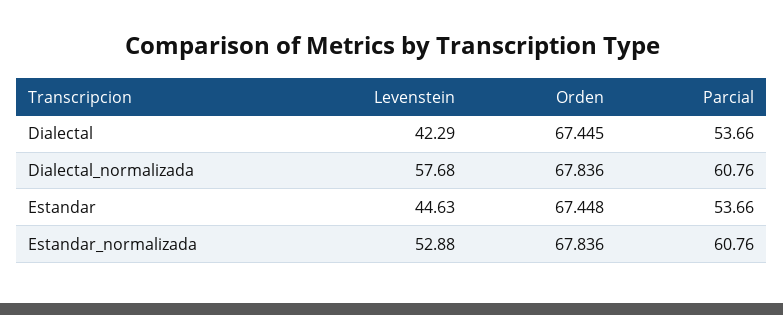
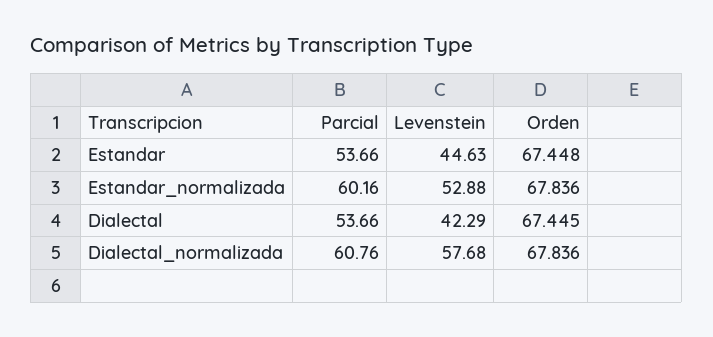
  {
    "Levenstein": {
      "Dialectal": 42.29,
      "Dialectal_normalizada": 57.68,
      "Estandar": 44.63,
      "Estandar_normalizada": 52.88
    },
    "Orden": {
      "Dialectal": 67.445,
      "Dialectal_normalizada": 67.836,
      "Estandar": 67.448,
      "Estandar_normalizada": 67.836
    },
    "Parcial": {
      "Dialectal": 53.66,
      "Dialectal_normalizada": 60.76,
      "Estandar": 53.66,
-     "Estandar_normalizada": 60.76
+     "Estandar_normalizada": 60.16
    }
  }

